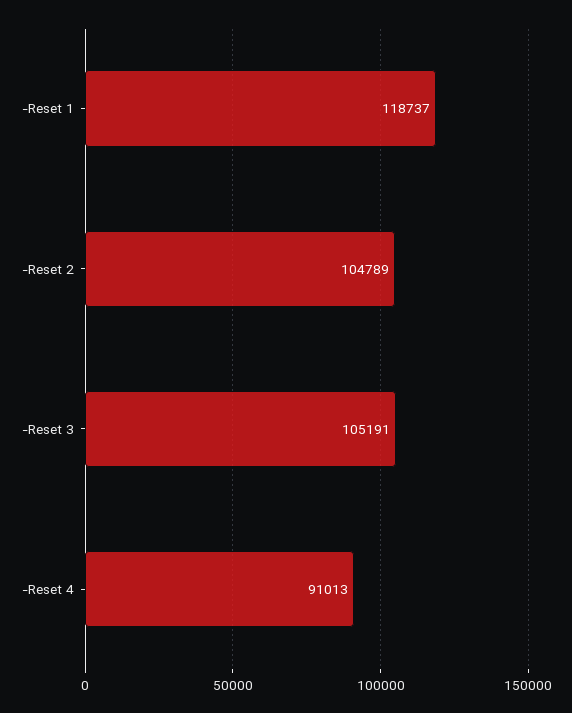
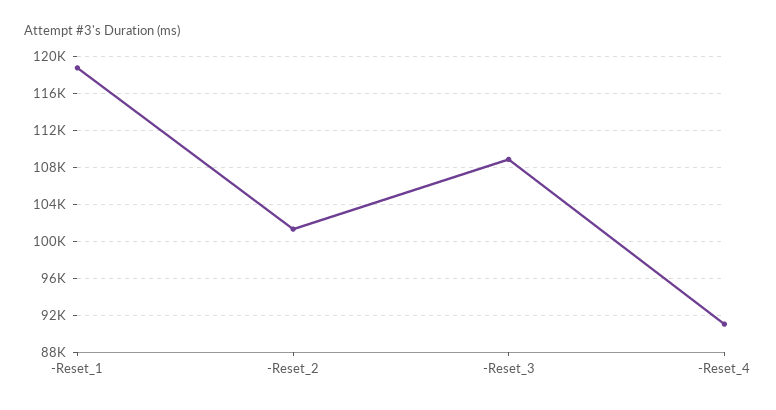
  {
    "-Reset 1": 118737,
-   "-Reset 2": 104789,
+   "-Reset 2": 101000,
-   "-Reset 3": 105191,
+   "-Reset 3": 109000,
    "-Reset 4": 91013
  }

